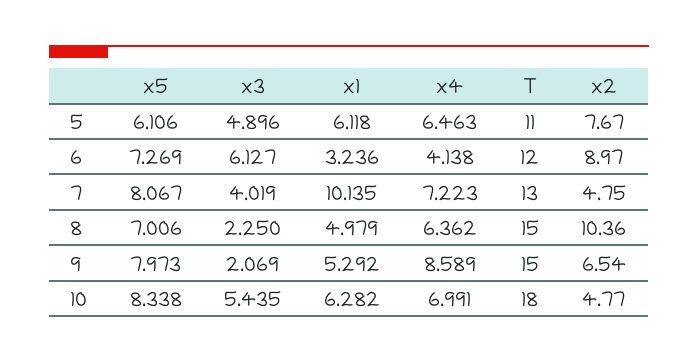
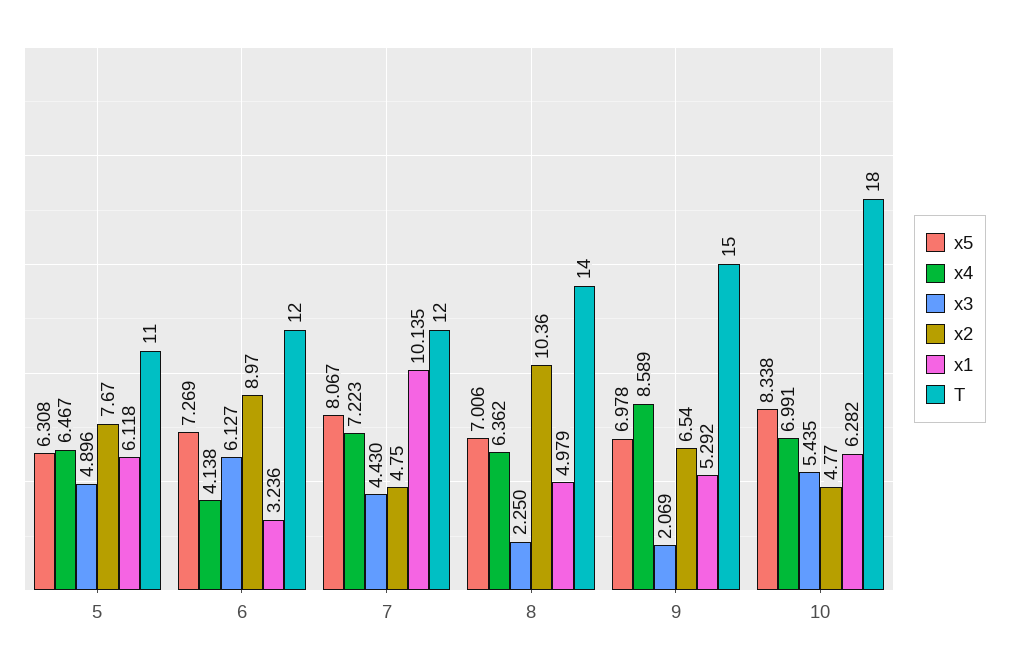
  {
    "x5": {
-     "5": 6.106,
+     "5": 6.308,
      "6": 7.269,
      "7": 8.067,
      "8": 7.006,
-     "9": 7.973,
+     "9": 6.978,
      "10": 8.338
    },
    "x3": {
      "5": 4.896,
      "6": 6.127,
-     "7": 4.019,
+     "7": 4.43,
      "8": 2.25,
      "9": 2.069,
      "10": 5.435
    },
    "x1": {
      "5": 6.118,
      "6": 3.236,
      "7": 10.135,
      "8": 4.979,
      "9": 5.292,
      "10": 6.282
    },
    "x4": {
-     "5": 6.463,
+     "5": 6.467,
      "6": 4.138,
      "7": 7.223,
      "8": 6.362,
      "9": 8.589,
      "10": 6.991
    },
    "T": {
      "5": 11,
      "6": 12,
-     "7": 13,
+     "7": 12,
-     "8": 15,
+     "8": 14,
      "9": 15,
      "10": 18
    },
    "x2": {
      "5": 7.67,
      "6": 8.97,
      "7": 4.75,
      "8": 10.36,
      "9": 6.54,
      "10": 4.77
    }
  }

